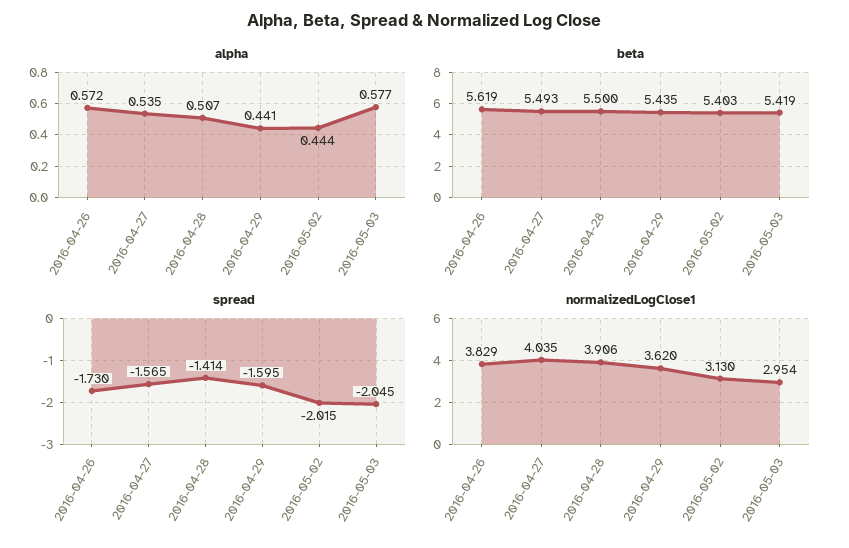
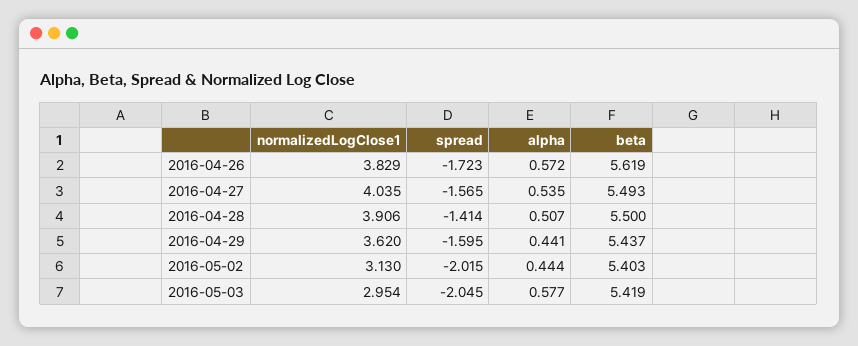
  {
    "alpha": {
      "2016-04-26": 0.572,
      "2016-04-27": 0.535,
      "2016-04-28": 0.507,
      "2016-04-29": 0.441,
      "2016-05-02": 0.444,
      "2016-05-03": 0.577
    },
    "beta": {
      "2016-04-26": 5.619,
      "2016-04-27": 5.493,
      "2016-04-28": 5.5,
-     "2016-04-29": 5.435,
+     "2016-04-29": 5.437,
      "2016-05-02": 5.403,
      "2016-05-03": 5.419
    },
    "spread": {
-     "2016-04-26": -1.73,
+     "2016-04-26": -1.723,
      "2016-04-27": -1.565,
      "2016-04-28": -1.414,
      "2016-04-29": -1.595,
      "2016-05-02": -2.015,
      "2016-05-03": -2.045
    },
    "normalizedLogClose1": {
      "2016-04-26": 3.829,
      "2016-04-27": 4.035,
      "2016-04-28": 3.906,
      "2016-04-29": 3.62,
      "2016-05-02": 3.13,
      "2016-05-03": 2.954
    }
  }

